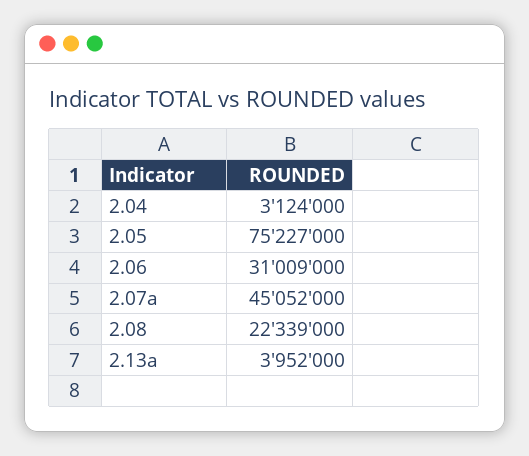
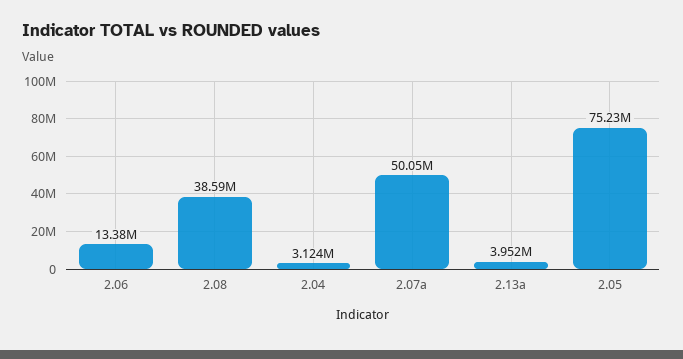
  {
    "2.04": 3124000,
    "2.05": 75227000,
-   "2.06": 31009000,
+   "2.06": 13380000,
-   "2.07a": 45052000,
+   "2.07a": 50050000,
-   "2.08": 22339000,
+   "2.08": 38590000,
    "2.13a": 3952000
  }

